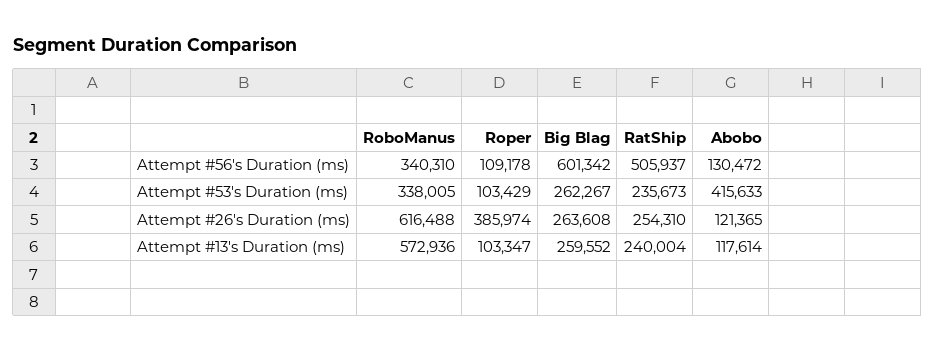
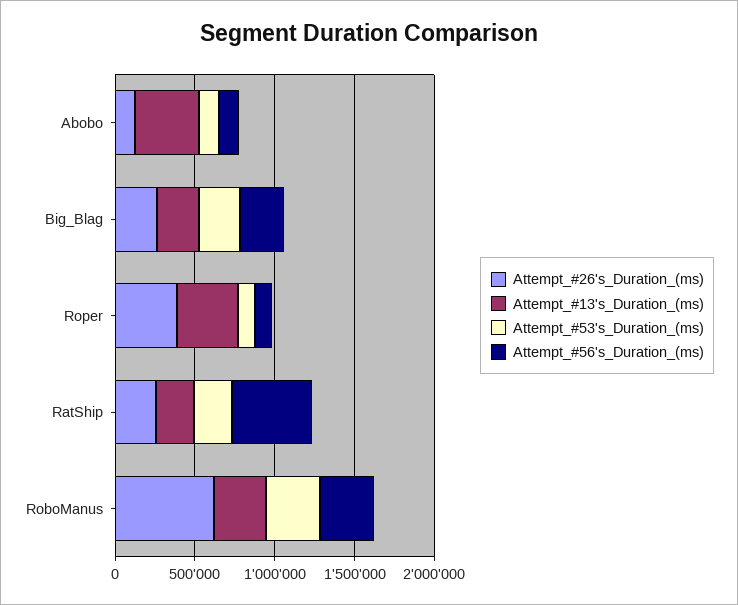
  {
    "Attempt #56's Duration (ms)": {
      "RoboManus": 340310,
      "Roper": 109178,
-     "Big Blag": 601342,
+     "Big Blag": 300000,
      "RatShip": 505937,
      "Abobo": 130472
    },
    "Attempt #53's Duration (ms)": {
      "RoboManus": 338005,
      "Roper": 103429,
      "Big Blag": 262267,
      "RatShip": 235673,
-     "Abobo": 415633
+     "Abobo": 100000
    },
    "Attempt #26's Duration (ms)": {
      "RoboManus": 616488,
      "Roper": 385974,
      "Big Blag": 263608,
      "RatShip": 254310,
      "Abobo": 121365
    },
    "Attempt #13's Duration (ms)": {
-     "RoboManus": 572936,
+     "RoboManus": 300000,
-     "Roper": 103347,
+     "Roper": 400000,
      "Big Blag": 259552,
      "RatShip": 240004,
-     "Abobo": 117614
+     "Abobo": 400000
    }
  }

